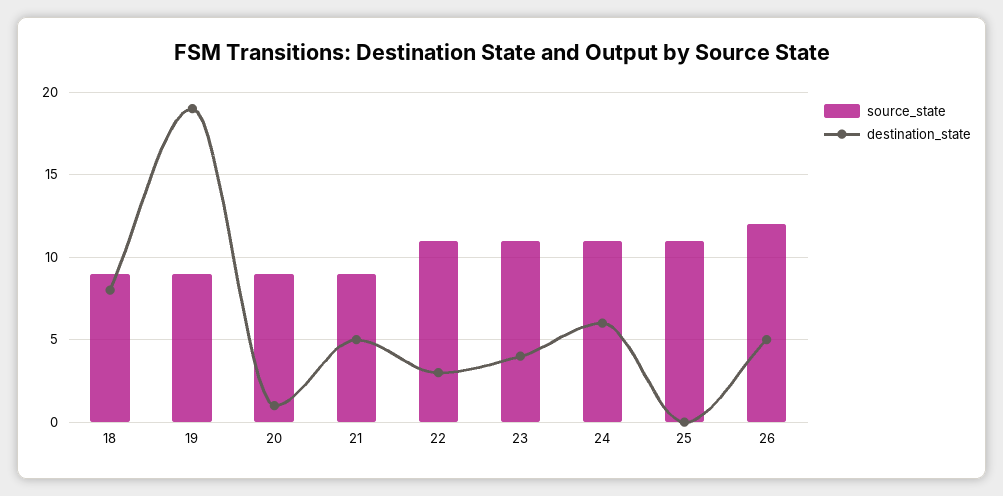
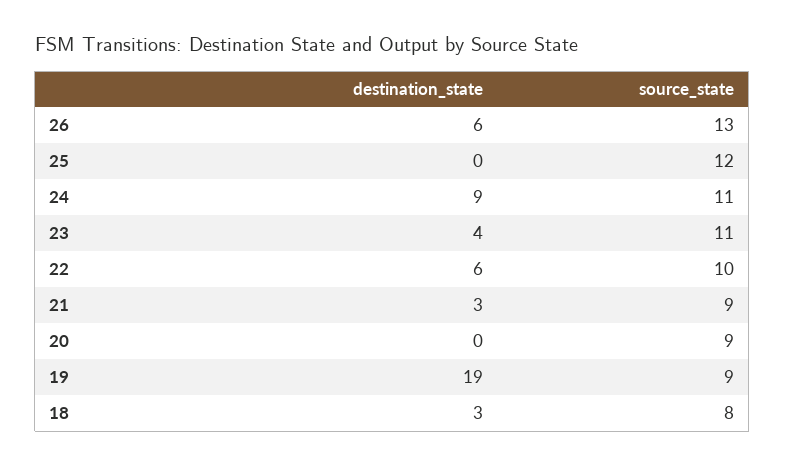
  {
    "source_state": {
-     "18": 9,
+     "18": 8,
      "19": 9,
      "20": 9,
      "21": 9,
-     "22": 11,
+     "22": 10,
      "23": 11,
      "24": 11,
-     "25": 11,
+     "25": 12,
-     "26": 12
+     "26": 13
    },
    "destination_state": {
-     "18": 8,
+     "18": 3,
      "19": 19,
-     "20": 1,
+     "20": 0,
-     "21": 5,
+     "21": 3,
-     "22": 3,
+     "22": 6,
      "23": 4,
-     "24": 6,
+     "24": 9,
      "25": 0,
-     "26": 5
+     "26": 6
    }
  }

